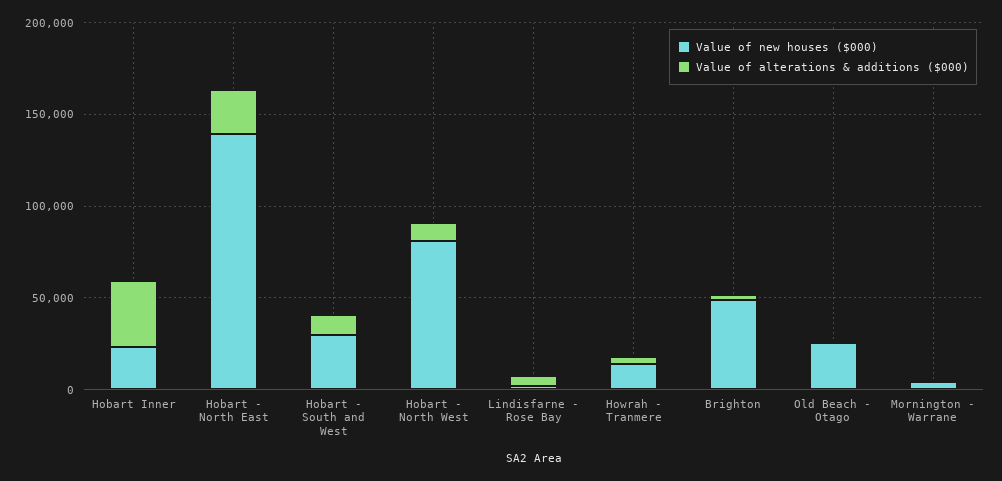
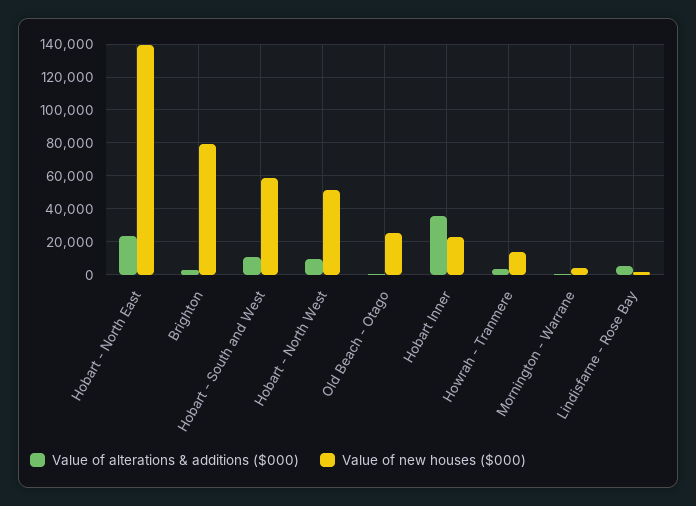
  {
    "Value of new houses ($000)": {
      "Hobart Inner": 25000,
      "Hobart - North East": 140000,
-     "Hobart - South and West": 30000,
+     "Hobart - South and West": 60000,
-     "Hobart - North West": 80000,
+     "Hobart - North West": 50000,
      "Lindisfarne - Rose Bay": 0,
      "Howrah - Tranmere": 15000,
-     "Brighton": 50000,
+     "Brighton": 80000,
      "Old Beach - Otago": 25000,
      "Mornington - Warrane": 5000
    },
    "Value of alterations & additions ($000)": {
      "Hobart Inner": 35000,
      "Hobart - North East": 25000,
      "Hobart - South and West": 10000,
      "Hobart - North West": 10000,
      "Lindisfarne - Rose Bay": 5000,
      "Howrah - Tranmere": 5000,
      "Brighton": 5000,
      "Old Beach - Otago": 0,
      "Mornington - Warrane": 0
    }
  }

